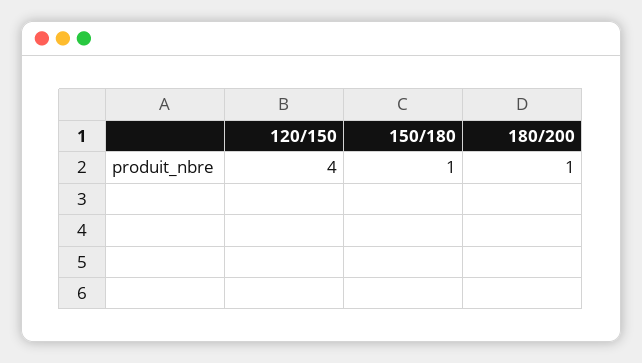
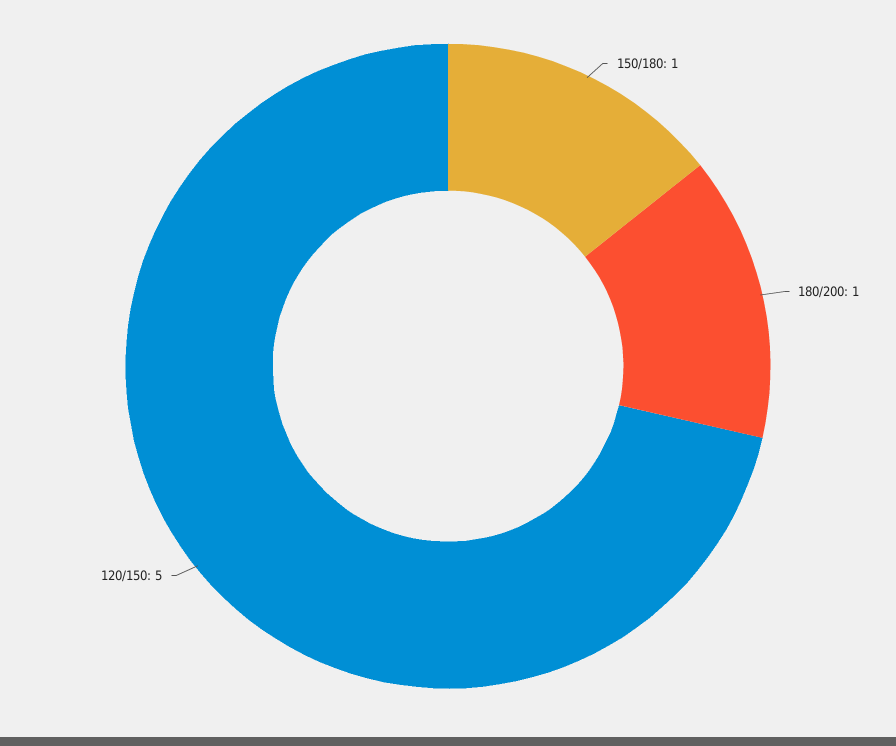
  {
-   "120/150": 4,
+   "120/150": 5,
    "150/180": 1,
    "180/200": 1
  }

